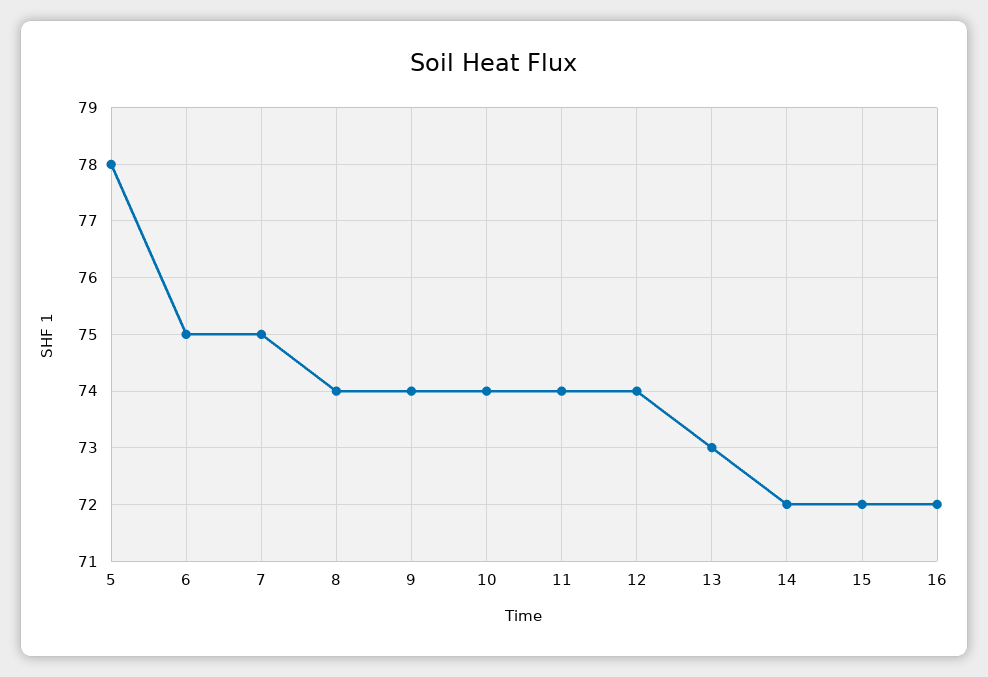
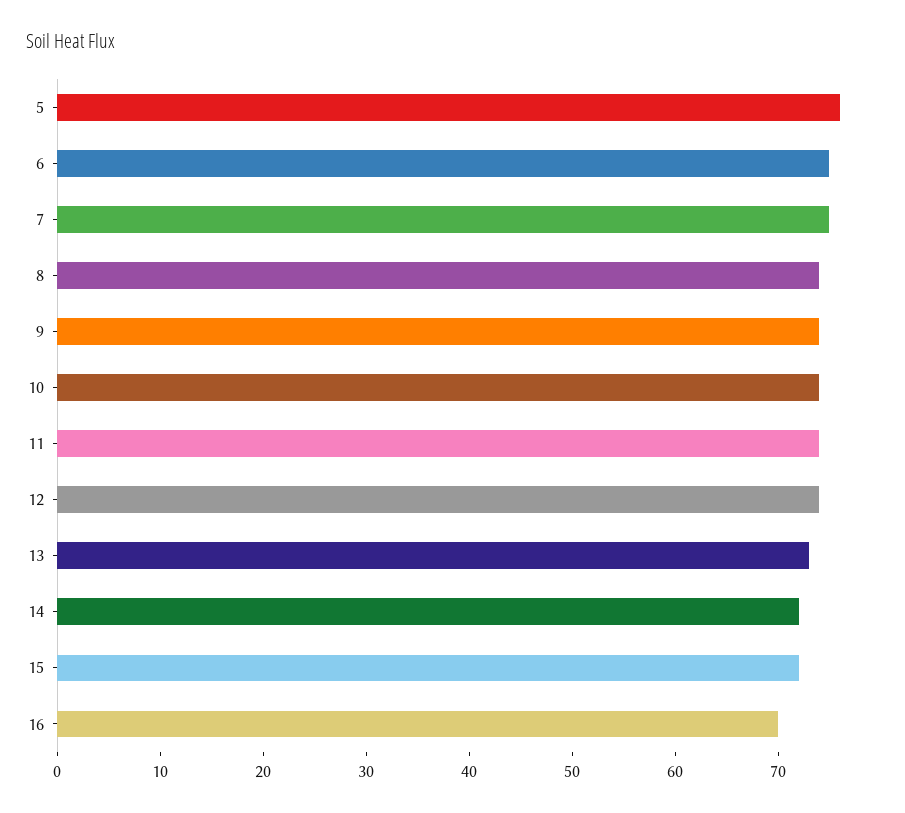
  {
-   "5": 78,
+   "5": 76,
    "6": 75,
    "7": 75,
    "8": 74,
    "9": 74,
    "10": 74,
    "11": 74,
    "12": 74,
    "13": 73,
    "14": 72,
    "15": 72,
-   "16": 72
+   "16": 70
  }

